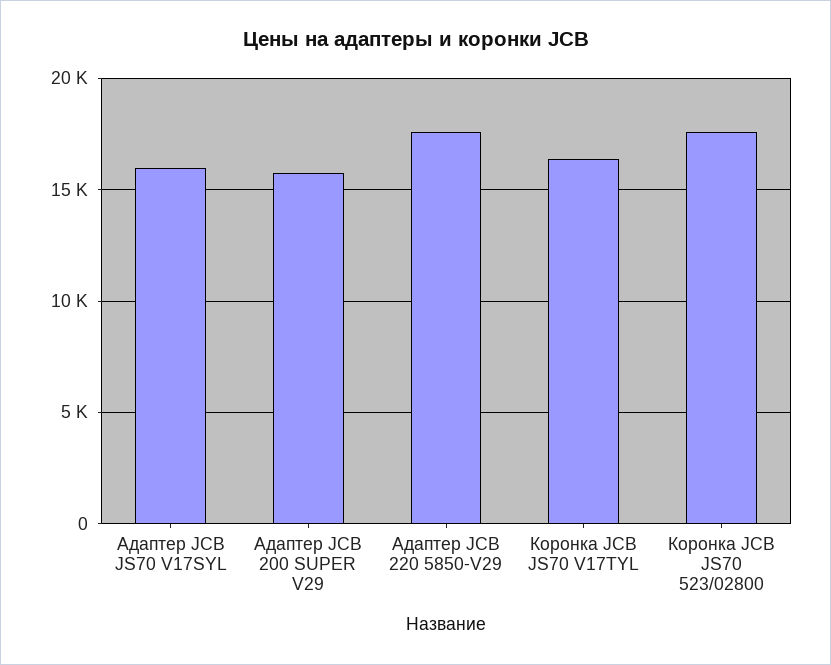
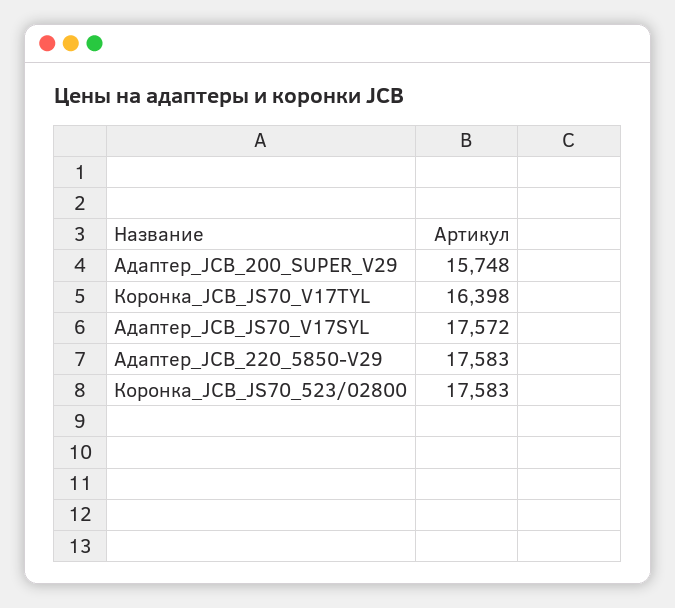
  {
-   "Адаптер JCB JS70 V17SYL": 16000,
+   "Адаптер JCB JS70 V17SYL": 17572,
    "Адаптер JCB 200 SUPER V29": 15748,
    "Адаптер JCB 220 5850-V29": 17583,
    "Коронка JCB JS70 V17TYL": 16398,
    "Коронка JCB JS70 523/02800": 17583
  }

